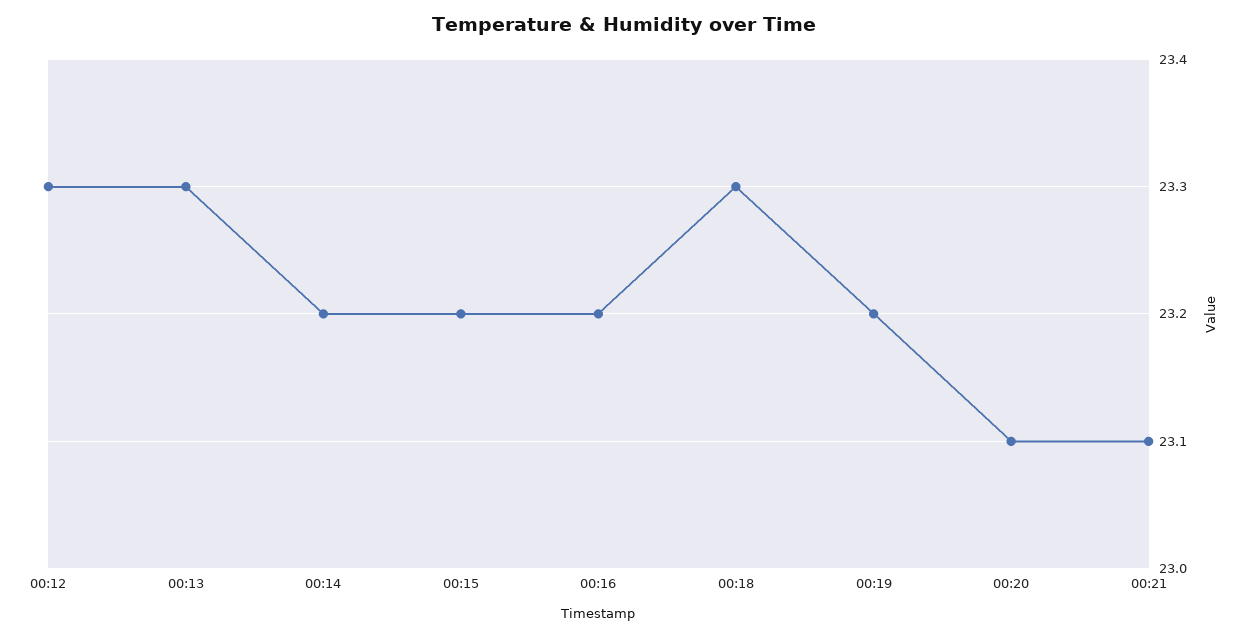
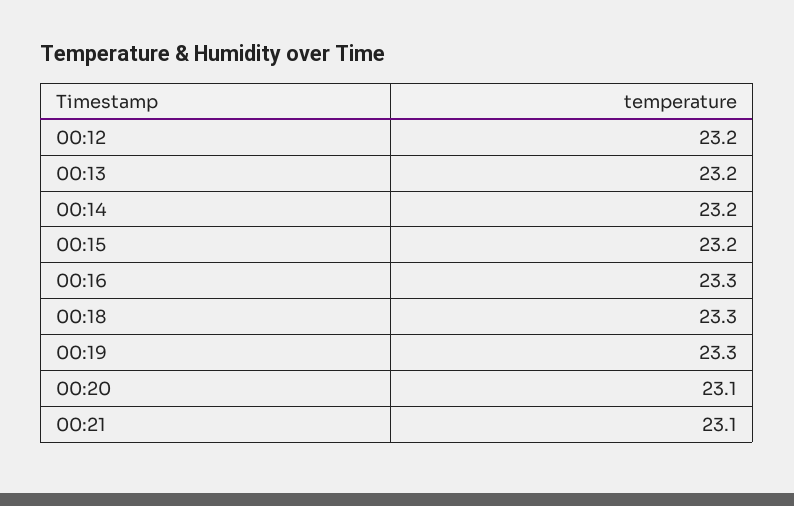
  {
-   "00:12": 23.3,
+   "00:12": 23.2,
-   "00:13": 23.3,
+   "00:13": 23.2,
    "00:14": 23.2,
    "00:15": 23.2,
-   "00:16": 23.2,
+   "00:16": 23.3,
    "00:18": 23.3,
-   "00:19": 23.2,
+   "00:19": 23.3,
    "00:20": 23.1,
    "00:21": 23.1
  }

